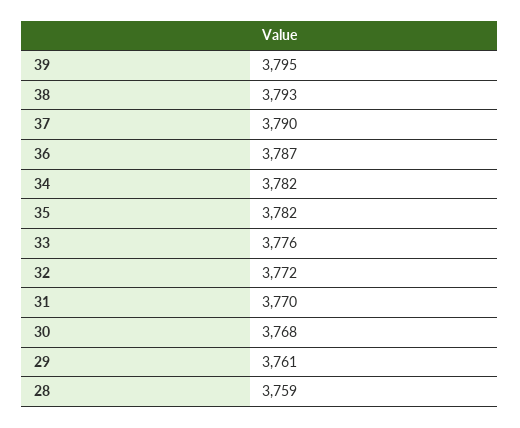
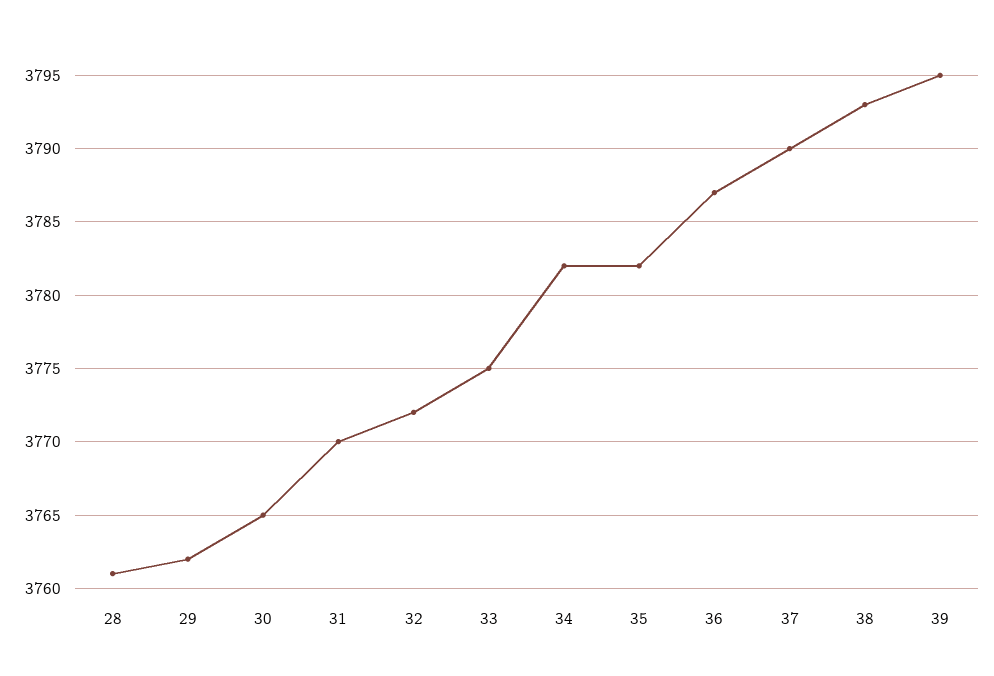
  {
    "39": 3795,
    "38": 3793,
    "37": 3790,
    "36": 3787,
    "34": 3782,
    "35": 3782,
-   "33": 3776,
+   "33": 3775,
    "32": 3772,
    "31": 3770,
-   "30": 3768,
+   "30": 3765,
-   "29": 3761,
+   "29": 3762,
-   "28": 3759
+   "28": 3761
  }

